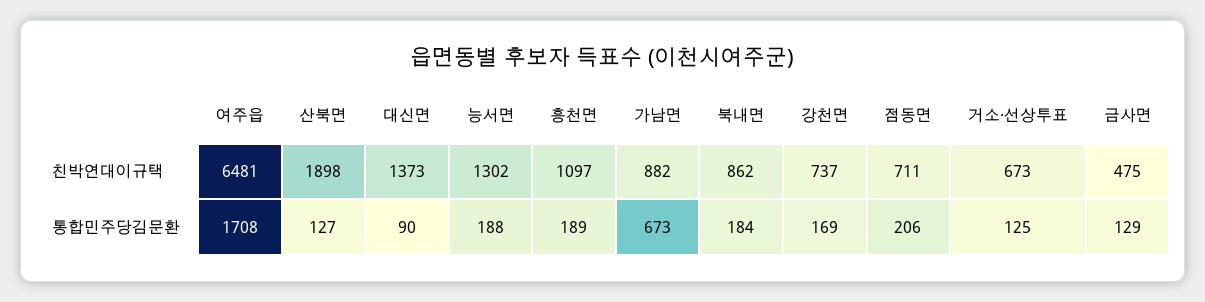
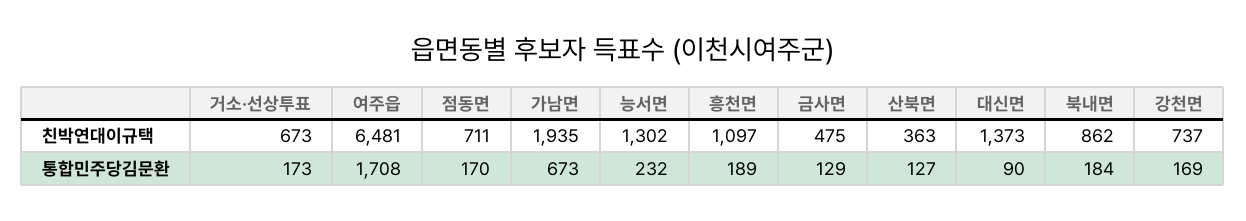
  {
    "여주읍": {
      "친박연대이규택": 6481,
      "통합민주당김문환": 1708
    },
    "산북면": {
-     "친박연대이규택": 1898,
+     "친박연대이규택": 363,
      "통합민주당김문환": 127
    },
    "대신면": {
      "친박연대이규택": 1373,
      "통합민주당김문환": 90
    },
    "능서면": {
      "친박연대이규택": 1302,
-     "통합민주당김문환": 188
+     "통합민주당김문환": 232
    },
    "흥천면": {
      "친박연대이규택": 1097,
      "통합민주당김문환": 189
    },
    "가남면": {
-     "친박연대이규택": 882,
+     "친박연대이규택": 1935,
      "통합민주당김문환": 673
    },
    "북내면": {
      "친박연대이규택": 862,
      "통합민주당김문환": 184
    },
    "강천면": {
      "친박연대이규택": 737,
      "통합민주당김문환": 169
    },
    "점동면": {
      "친박연대이규택": 711,
-     "통합민주당김문환": 206
+     "통합민주당김문환": 170
    },
    "거소·선상투표": {
      "친박연대이규택": 673,
-     "통합민주당김문환": 125
+     "통합민주당김문환": 173
    },
    "금사면": {
      "친박연대이규택": 475,
      "통합민주당김문환": 129
    }
  }

